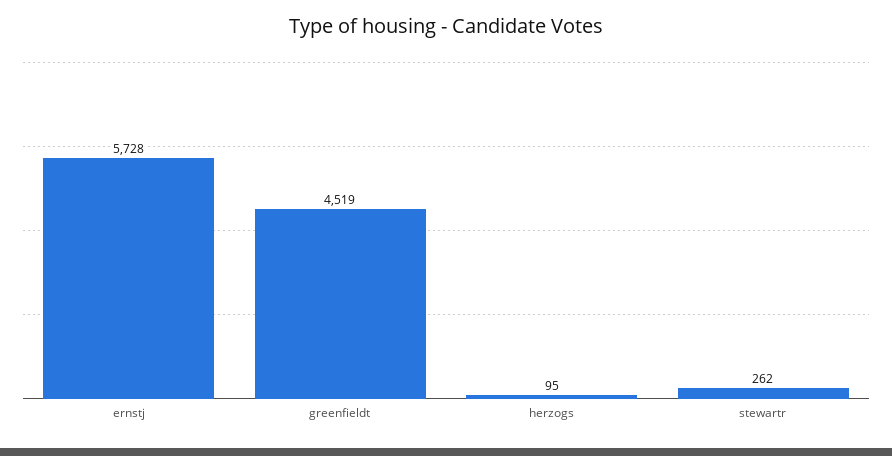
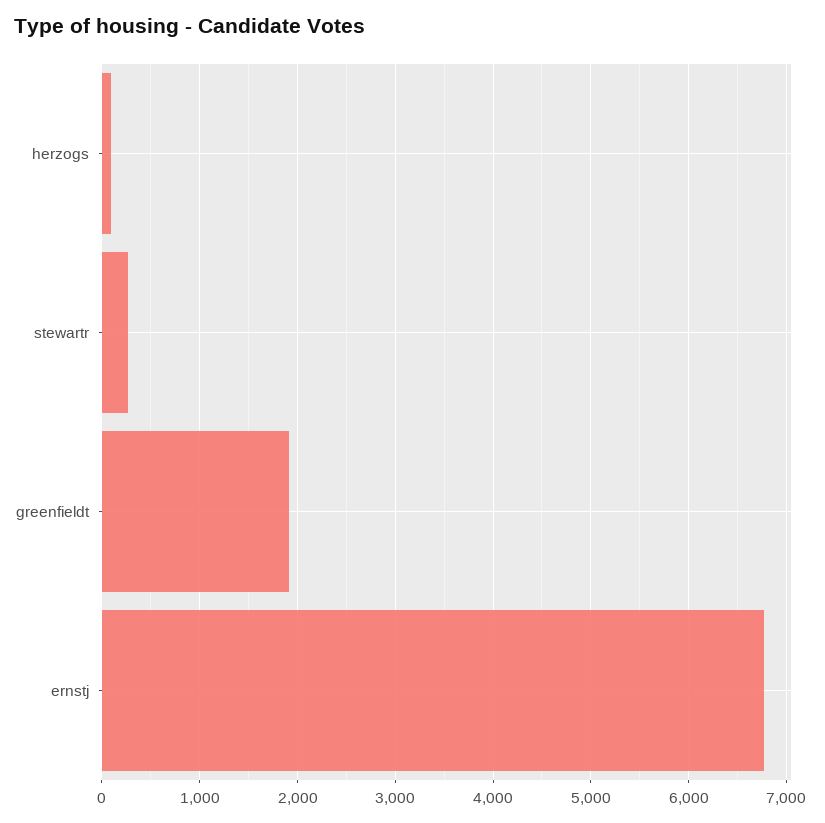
  {
-   "ernstj": 5728,
+   "ernstj": 6800,
-   "greenfieldt": 4519,
+   "greenfieldt": 1900,
    "herzogs": 95,
    "stewartr": 262
  }

